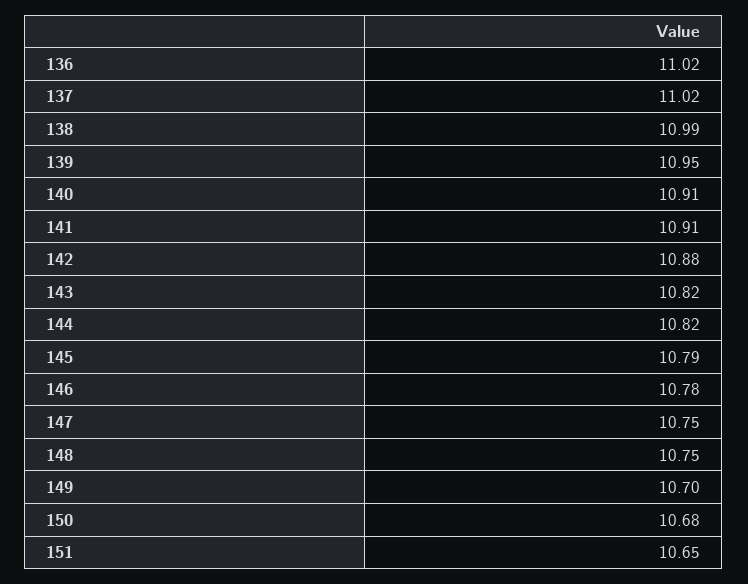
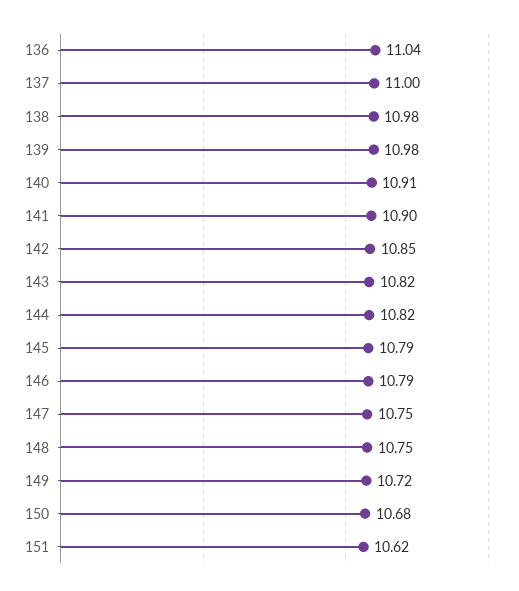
  {
-   "136": 11.02,
+   "136": 11.04,
-   "137": 11.02,
+   "137": 11,
-   "138": 10.99,
+   "138": 10.98,
-   "139": 10.95,
+   "139": 10.98,
    "140": 10.91,
-   "141": 10.91,
+   "141": 10.9,
-   "142": 10.88,
+   "142": 10.85,
    "143": 10.82,
    "144": 10.82,
    "145": 10.79,
-   "146": 10.78,
+   "146": 10.79,
    "147": 10.75,
    "148": 10.75,
-   "149": 10.7,
+   "149": 10.72,
    "150": 10.68,
-   "151": 10.65
+   "151": 10.62
  }

